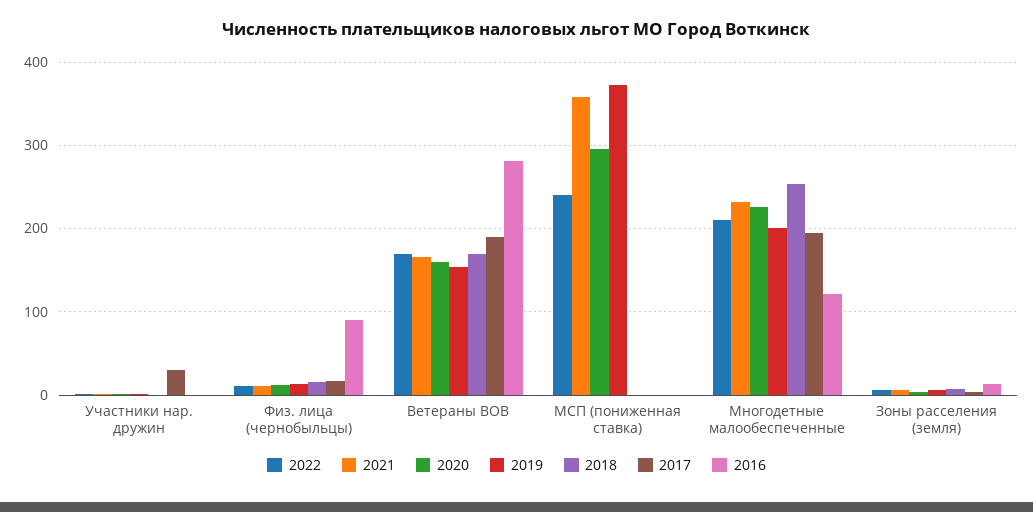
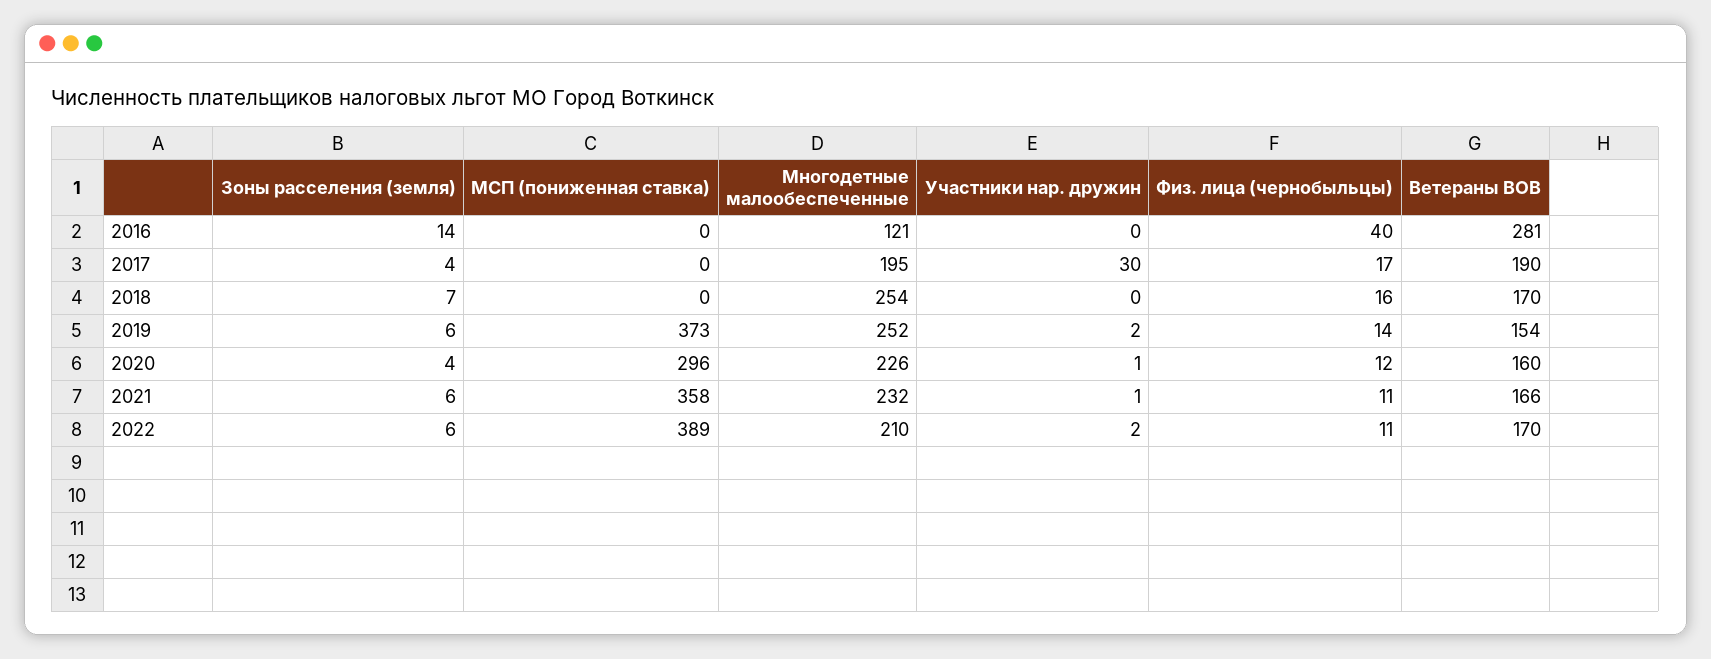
  {
    "2022": {
      "Участники нар. дружин": 2,
      "Физ. лица (чернобыльцы)": 11,
      "Ветераны ВОВ": 170,
-     "МСП (пониженная ставка)": 240,
+     "МСП (пониженная ставка)": 389,
      "Многодетные малообеспеченные": 210,
      "Зоны расселения (земля)": 6
    },
    "2021": {
      "Участники нар. дружин": 1,
      "Физ. лица (чернобыльцы)": 11,
      "Ветераны ВОВ": 166,
      "МСП (пониженная ставка)": 358,
      "Многодетные малообеспеченные": 232,
      "Зоны расселения (земля)": 6
    },
    "2020": {
      "Участники нар. дружин": 1,
      "Физ. лица (чернобыльцы)": 12,
      "Ветераны ВОВ": 160,
      "МСП (пониженная ставка)": 296,
      "Многодетные малообеспеченные": 226,
      "Зоны расселения (земля)": 4
    },
    "2019": {
      "Участники нар. дружин": 2,
      "Физ. лица (чернобыльцы)": 14,
      "Ветераны ВОВ": 154,
      "МСП (пониженная ставка)": 373,
-     "Многодетные малообеспеченные": 200,
+     "Многодетные малообеспеченные": 252,
      "Зоны расселения (земля)": 6
    },
    "2018": {
      "Участники нар. дружин": 0,
      "Физ. лица (чернобыльцы)": 16,
      "Ветераны ВОВ": 170,
      "МСП (пониженная ставка)": 0,
      "Многодетные малообеспеченные": 254,
      "Зоны расселения (земля)": 7
    },
    "2017": {
      "Участники нар. дружин": 30,
      "Физ. лица (чернобыльцы)": 17,
      "Ветераны ВОВ": 190,
      "МСП (пониженная ставка)": 0,
      "Многодетные малообеспеченные": 195,
      "Зоны расселения (земля)": 4
    },
    "2016": {
      "Участники нар. дружин": 0,
-     "Физ. лица (чернобыльцы)": 90,
+     "Физ. лица (чернобыльцы)": 40,
      "Ветераны ВОВ": 281,
      "МСП (пониженная ставка)": 0,
      "Многодетные малообеспеченные": 121,
      "Зоны расселения (земля)": 14
    }
  }

